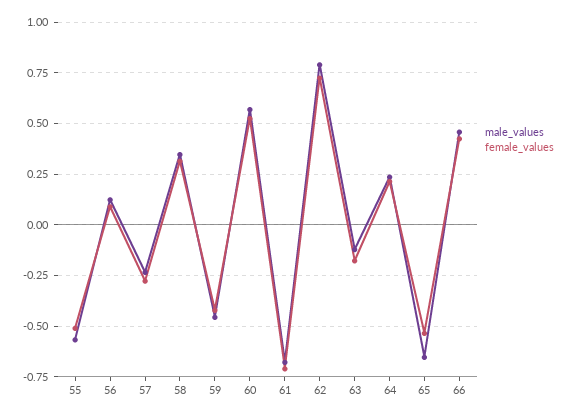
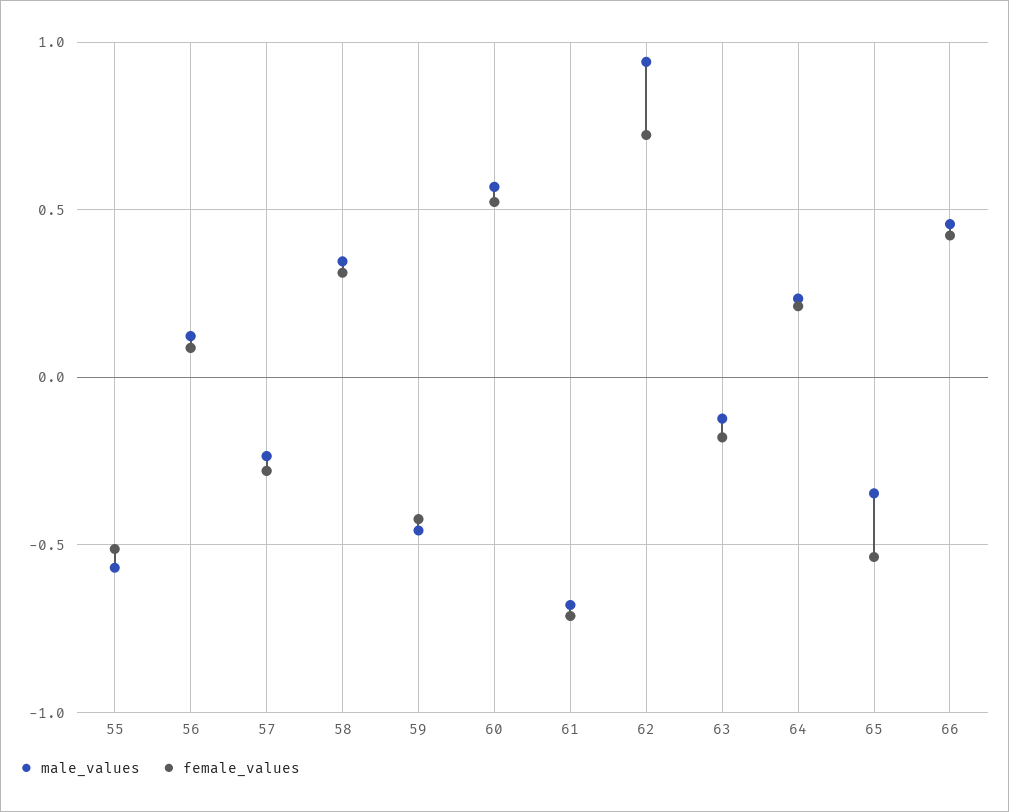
  {
    "male_values": {
      "55": -0.55,
      "56": 0.1,
      "57": -0.25,
      "58": 0.35,
      "59": -0.45,
      "60": 0.55,
      "61": -0.7,
-     "62": 0.8,
+     "62": 0.95,
      "63": -0.1,
      "64": 0.25,
-     "65": -0.65,
+     "65": -0.35,
      "66": 0.45
    },
    "female_values": {
      "55": -0.5,
      "56": 0.1,
      "57": -0.3,
      "58": 0.3,
      "59": -0.4,
      "60": 0.5,
      "61": -0.7,
      "62": 0.7,
      "63": -0.2,
      "64": 0.2,
      "65": -0.55,
      "66": 0.4
    }
  }

